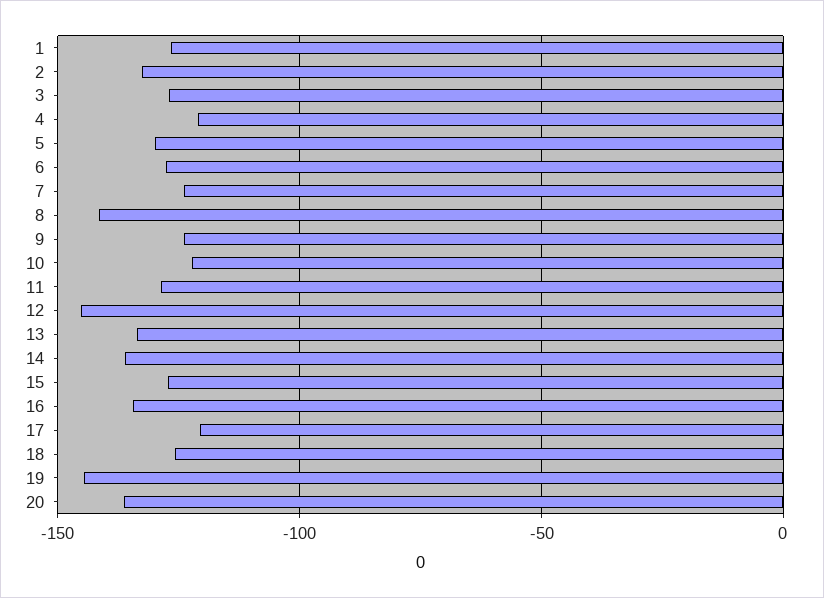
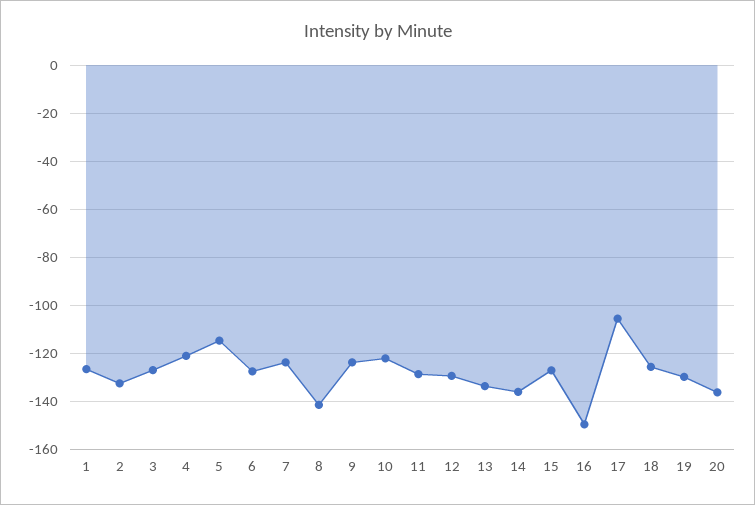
  {
    "1": -127.5,
    "2": -132.5,
    "3": -127.5,
    "4": -120,
-   "5": -130,
+   "5": -115,
    "6": -127.5,
    "7": -125,
    "8": -142.5,
    "9": -125,
    "10": -122.5,
    "11": -127.5,
-   "12": -145,
+   "12": -130,
    "13": -132.5,
    "14": -135,
    "15": -127.5,
-   "16": -135,
+   "16": -150,
-   "17": -120,
+   "17": -105,
    "18": -125,
-   "19": -145,
+   "19": -130,
    "20": -137.5
  }

